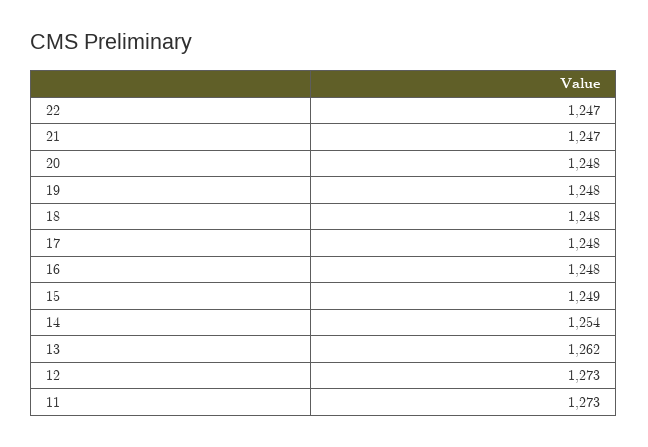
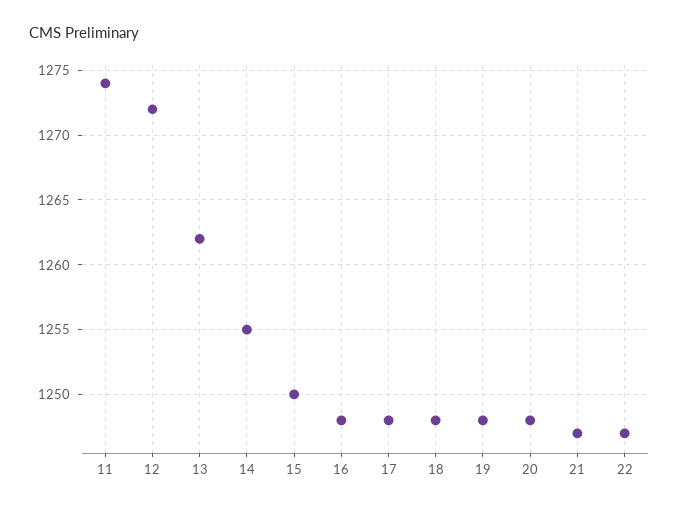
  {
    "22": 1247,
    "21": 1247,
    "20": 1248,
    "19": 1248,
    "18": 1248,
    "17": 1248,
    "16": 1248,
-   "15": 1249,
+   "15": 1250,
-   "14": 1254,
+   "14": 1255,
    "13": 1262,
-   "12": 1273,
+   "12": 1272,
-   "11": 1273
+   "11": 1274
  }

